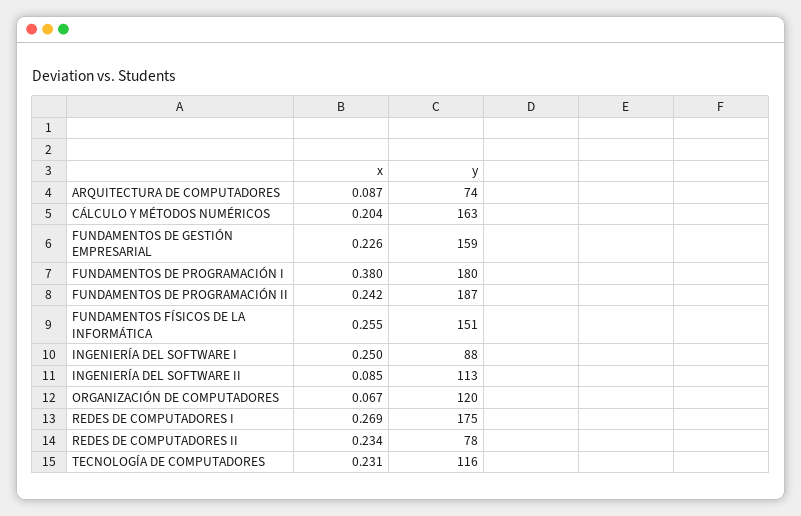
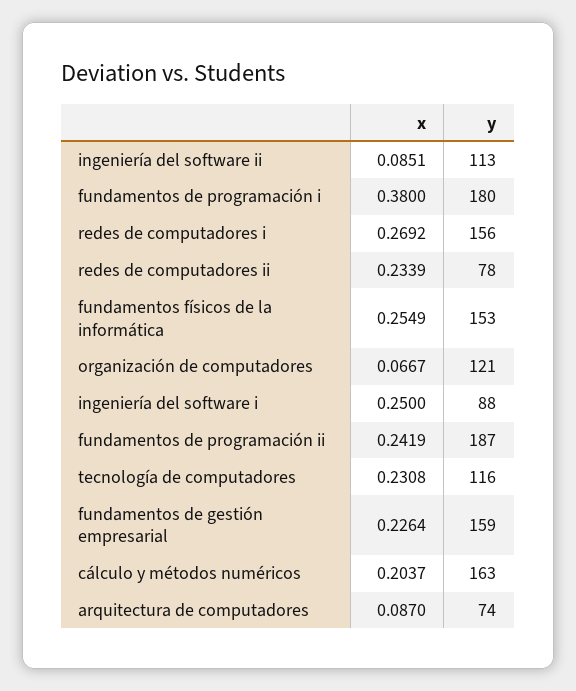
  {
    "x": {
      "ARQUITECTURA DE COMPUTADORES": 0.087,
      "CÁLCULO Y MÉTODOS NUMÉRICOS": 0.2037,
      "FUNDAMENTOS DE GESTIÓN EMPRESARIAL": 0.2264,
      "FUNDAMENTOS DE PROGRAMACIÓN I": 0.38,
      "FUNDAMENTOS DE PROGRAMACIÓN II": 0.2419,
      "FUNDAMENTOS FÍSICOS DE LA INFORMÁTICA": 0.2549,
      "INGENIERÍA DEL SOFTWARE I": 0.25,
      "INGENIERÍA DEL SOFTWARE II": 0.0851,
      "ORGANIZACIÓN DE COMPUTADORES": 0.0667,
      "REDES DE COMPUTADORES I": 0.2692,
      "REDES DE COMPUTADORES II": 0.2339,
      "TECNOLOGÍA DE COMPUTADORES": 0.2308
    },
    "y": {
      "ARQUITECTURA DE COMPUTADORES": 74,
      "CÁLCULO Y MÉTODOS NUMÉRICOS": 163,
      "FUNDAMENTOS DE GESTIÓN EMPRESARIAL": 159,
      "FUNDAMENTOS DE PROGRAMACIÓN I": 180,
      "FUNDAMENTOS DE PROGRAMACIÓN II": 187,
-     "FUNDAMENTOS FÍSICOS DE LA INFORMÁTICA": 151,
+     "FUNDAMENTOS FÍSICOS DE LA INFORMÁTICA": 153,
      "INGENIERÍA DEL SOFTWARE I": 88,
      "INGENIERÍA DEL SOFTWARE II": 113,
-     "ORGANIZACIÓN DE COMPUTADORES": 120,
+     "ORGANIZACIÓN DE COMPUTADORES": 121,
-     "REDES DE COMPUTADORES I": 175,
+     "REDES DE COMPUTADORES I": 156,
      "REDES DE COMPUTADORES II": 78,
      "TECNOLOGÍA DE COMPUTADORES": 116
    }
  }

